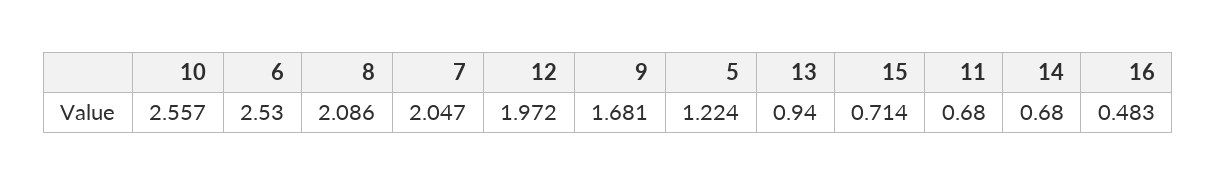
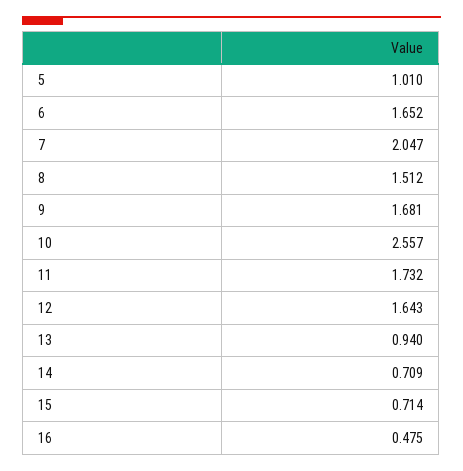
  {
    "10": 2.557,
-   "6": 2.53,
+   "6": 1.652,
-   "8": 2.086,
+   "8": 1.512,
    "7": 2.047,
-   "12": 1.972,
+   "12": 1.643,
    "9": 1.681,
-   "5": 1.224,
+   "5": 1.01,
    "13": 0.94,
    "15": 0.714,
-   "11": 0.68,
+   "11": 1.732,
-   "14": 0.68,
+   "14": 0.709,
-   "16": 0.483
+   "16": 0.475
  }

